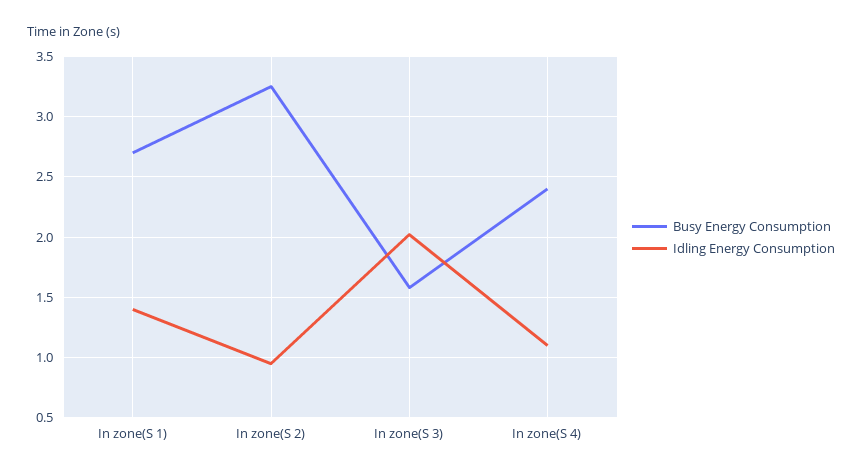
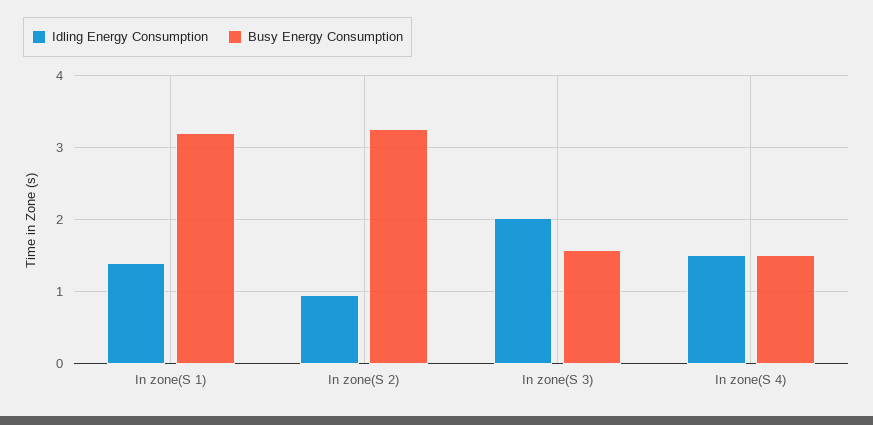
  {
    "Busy Energy Consumption": {
-     "In zone(S 1)": 2.7,
+     "In zone(S 1)": 3.2,
      "In zone(S 2)": 3.25,
      "In zone(S 3)": 1.6,
-     "In zone(S 4)": 2.4
+     "In zone(S 4)": 1.5
    },
    "Idling Energy Consumption": {
      "In zone(S 1)": 1.4,
      "In zone(S 2)": 0.95,
      "In zone(S 3)": 2,
-     "In zone(S 4)": 1.1
+     "In zone(S 4)": 1.5
    }
  }

